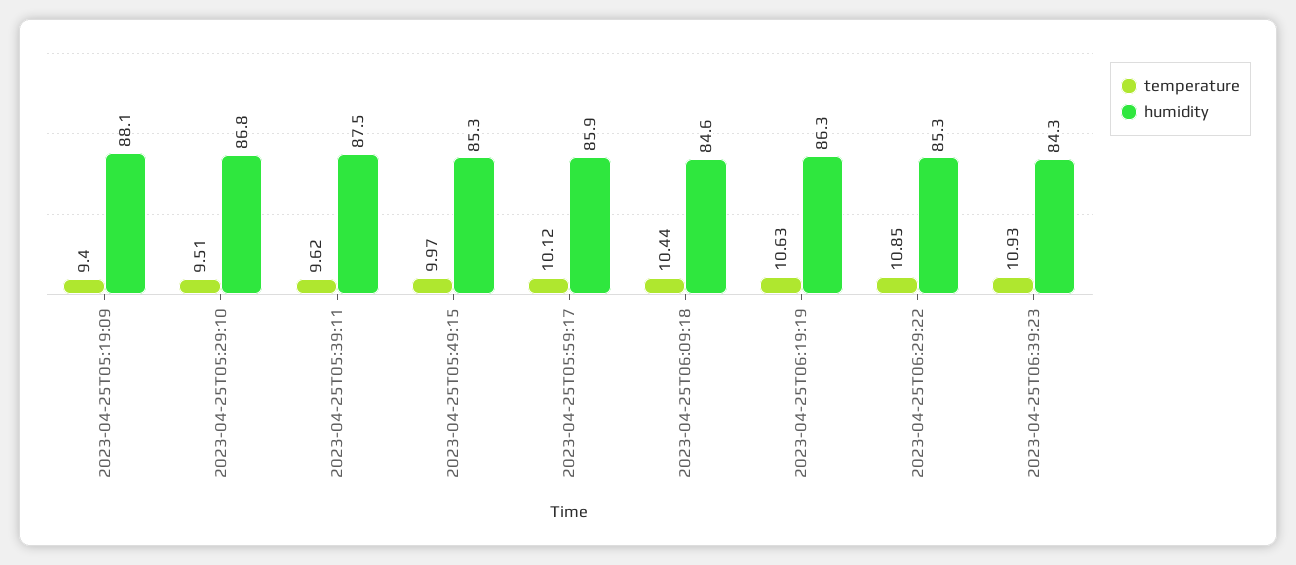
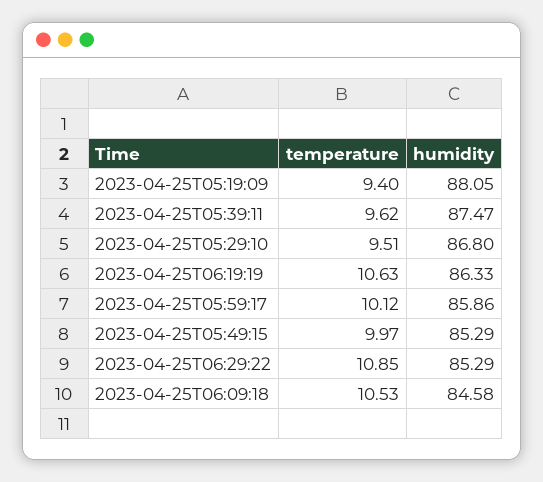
  {
    "temperature": {
      "2023-04-25T05:19:09": 9.4,
      "2023-04-25T05:29:10": 9.51,
      "2023-04-25T05:39:11": 9.62,
      "2023-04-25T05:49:15": 9.97,
      "2023-04-25T05:59:17": 10.12,
-     "2023-04-25T06:09:18": 10.44,
+     "2023-04-25T06:09:18": 10.53,
      "2023-04-25T06:19:19": 10.63,
-     "2023-04-25T06:29:22": 10.85,
+     "2023-04-25T06:29:22": 10.85
-     "2023-04-25T06:39:23": 10.93
    },
    "humidity": {
      "2023-04-25T05:19:09": 88.05,
      "2023-04-25T05:29:10": 86.8,
      "2023-04-25T05:39:11": 87.47,
      "2023-04-25T05:49:15": 85.29,
      "2023-04-25T05:59:17": 85.86,
      "2023-04-25T06:09:18": 84.58,
      "2023-04-25T06:19:19": 86.33,
-     "2023-04-25T06:29:22": 85.29,
+     "2023-04-25T06:29:22": 85.29
-     "2023-04-25T06:39:23": 84.3
    }
  }

